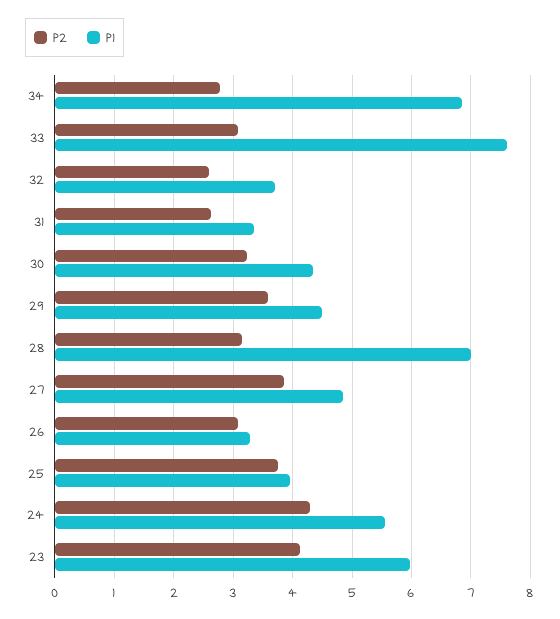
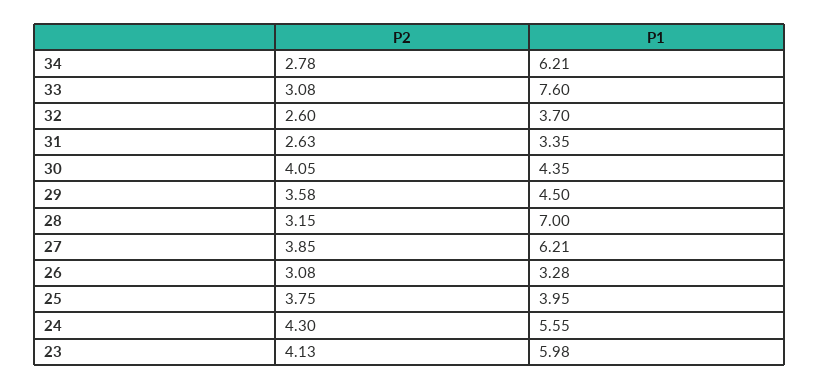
  {
    "P2": {
      "34": 2.78,
      "33": 3.08,
      "32": 2.6,
      "31": 2.63,
-     "30": 3.2,
+     "30": 4.05,
      "29": 3.58,
      "28": 3.15,
      "27": 3.85,
      "26": 3.08,
      "25": 3.75,
      "24": 4.3,
      "23": 4.13
    },
    "P1": {
-     "34": 6.8,
+     "34": 6.21,
      "33": 7.6,
      "32": 3.7,
      "31": 3.35,
      "30": 4.35,
      "29": 4.5,
      "28": 7,
-     "27": 4.8,
+     "27": 6.21,
      "26": 3.28,
      "25": 3.95,
      "24": 5.55,
      "23": 5.98
    }
  }

